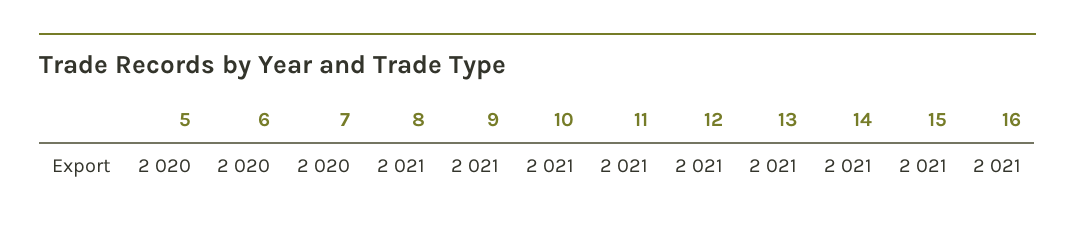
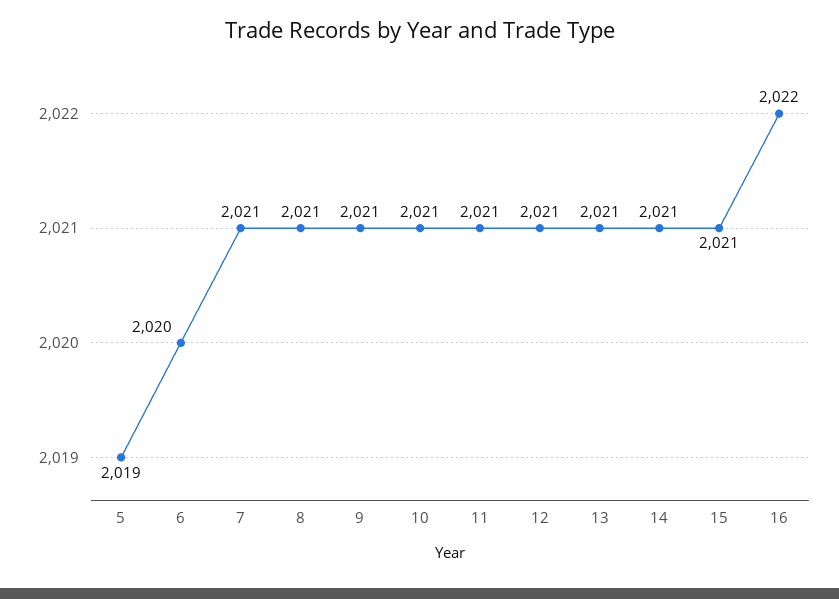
  {
-   "5": 2020,
+   "5": 2019,
    "6": 2020,
-   "7": 2020,
+   "7": 2021,
    "8": 2021,
    "9": 2021,
    "10": 2021,
    "11": 2021,
    "12": 2021,
    "13": 2021,
    "14": 2021,
    "15": 2021,
-   "16": 2021
+   "16": 2022
  }

